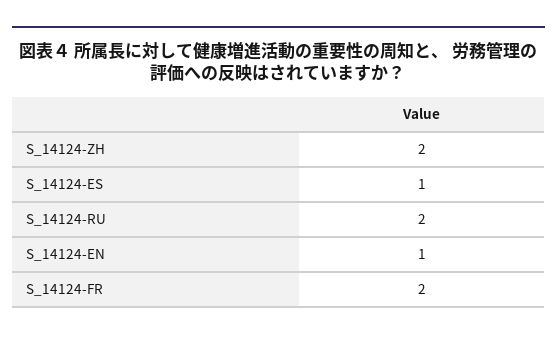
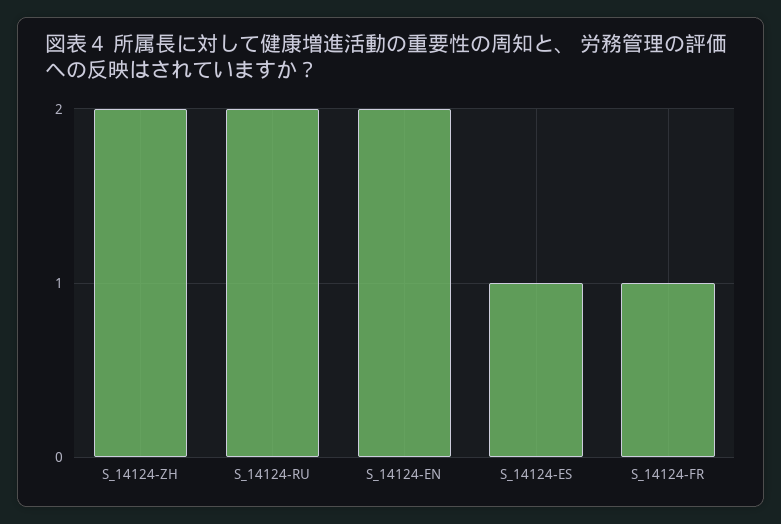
  {
    "S_14124-ZH": 2,
    "S_14124-ES": 1,
    "S_14124-RU": 2,
-   "S_14124-EN": 1,
+   "S_14124-EN": 2,
-   "S_14124-FR": 2
+   "S_14124-FR": 1
  }

